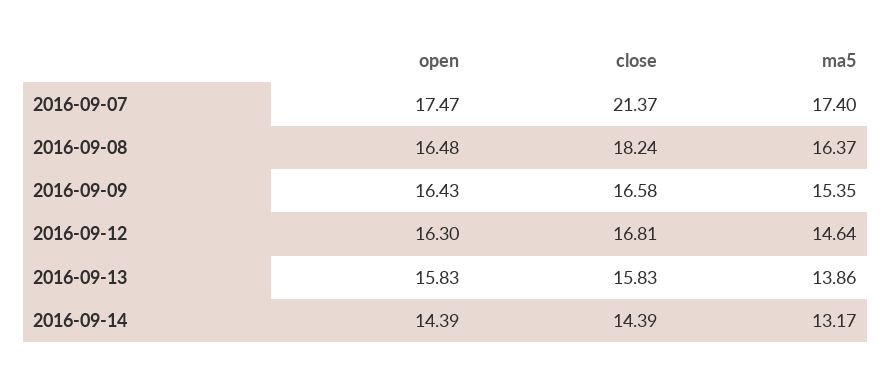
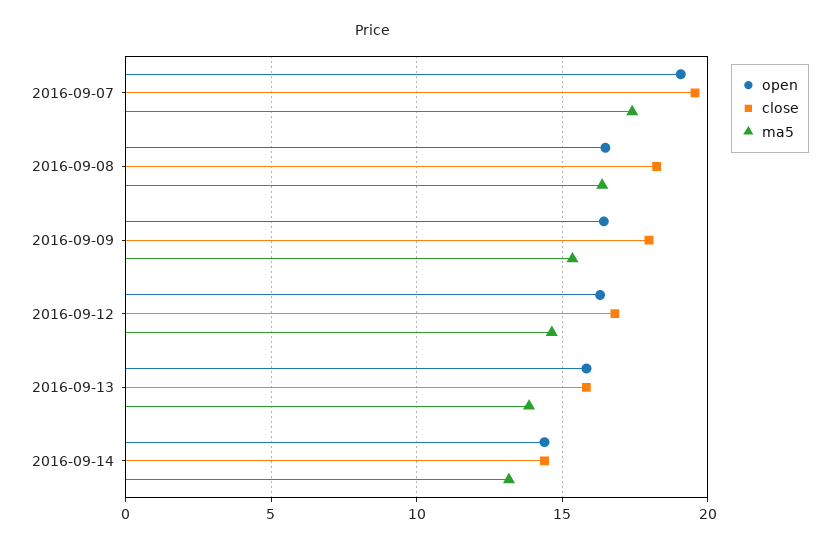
  {
    "open": {
-     "2016-09-07": 17.47,
+     "2016-09-07": 19,
      "2016-09-08": 16.48,
      "2016-09-09": 16.43,
      "2016-09-12": 16.3,
      "2016-09-13": 15.83,
      "2016-09-14": 14.39
    },
    "close": {
-     "2016-09-07": 21.37,
+     "2016-09-07": 19.5,
      "2016-09-08": 18.24,
-     "2016-09-09": 16.58,
+     "2016-09-09": 18,
      "2016-09-12": 16.81,
      "2016-09-13": 15.83,
      "2016-09-14": 14.39
    },
    "ma5": {
      "2016-09-07": 17.4,
      "2016-09-08": 16.37,
      "2016-09-09": 15.35,
      "2016-09-12": 14.64,
      "2016-09-13": 13.86,
      "2016-09-14": 13.17
    }
  }

